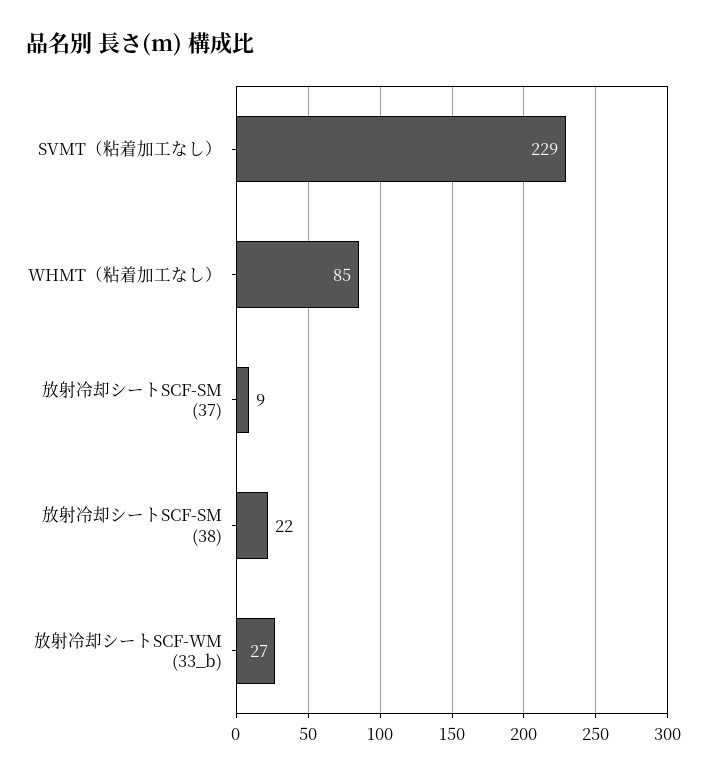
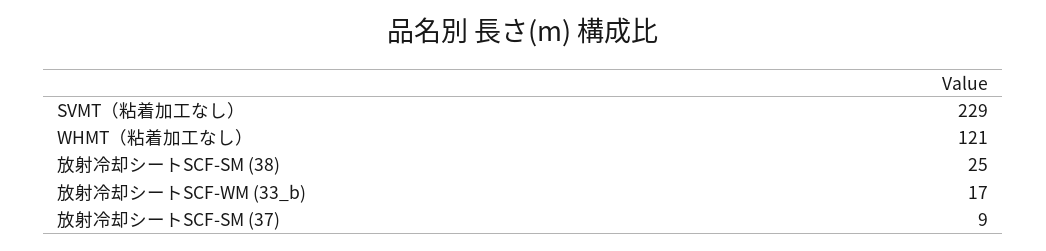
  {
    "SVMT（粘着加工なし）": 229,
-   "WHMT（粘着加工なし）": 85,
+   "WHMT（粘着加工なし）": 121,
    "放射冷却シートSCF-SM (37)": 9,
-   "放射冷却シートSCF-SM (38)": 22,
+   "放射冷却シートSCF-SM (38)": 25,
-   "放射冷却シートSCF-WM (33_b)": 27
+   "放射冷却シートSCF-WM (33_b)": 17
  }

